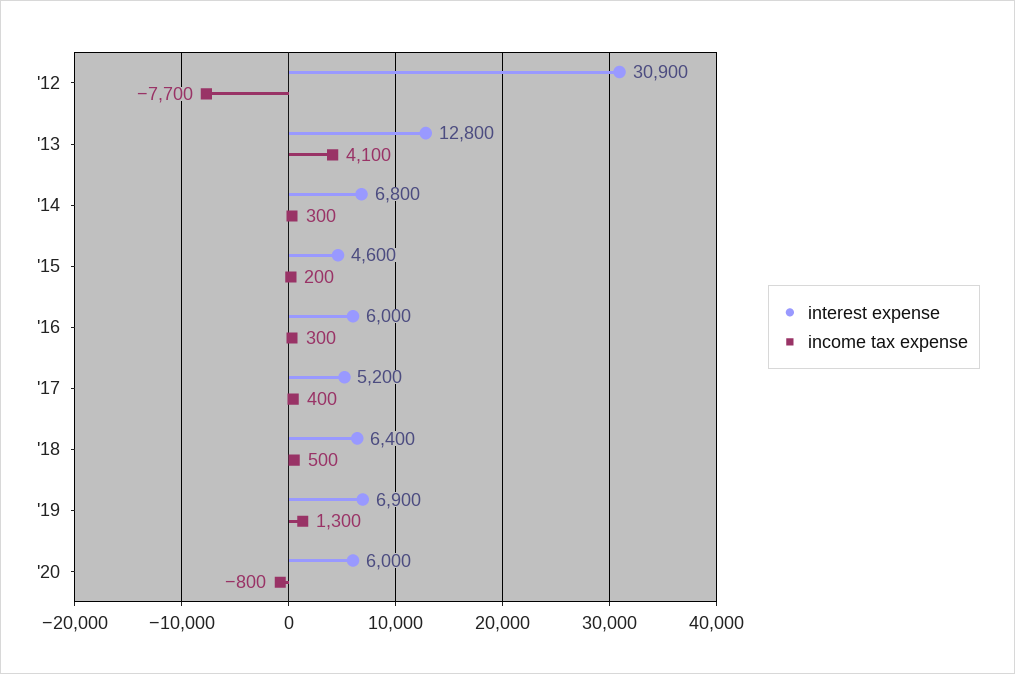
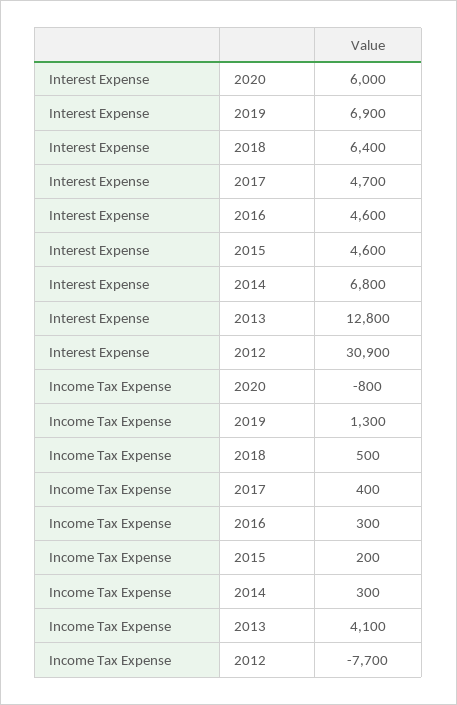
  {
    "interest expense": {
      "'12": 30900,
      "'13": 12800,
      "'14": 6800,
      "'15": 4600,
-     "'16": 6000,
+     "'16": 4600,
-     "'17": 5200,
+     "'17": 4700,
      "'18": 6400,
      "'19": 6900,
      "'20": 6000
    },
    "income tax expense": {
      "'12": -7700,
      "'13": 4100,
      "'14": 300,
      "'15": 200,
      "'16": 300,
      "'17": 400,
      "'18": 500,
      "'19": 1300,
      "'20": -800
    }
  }

